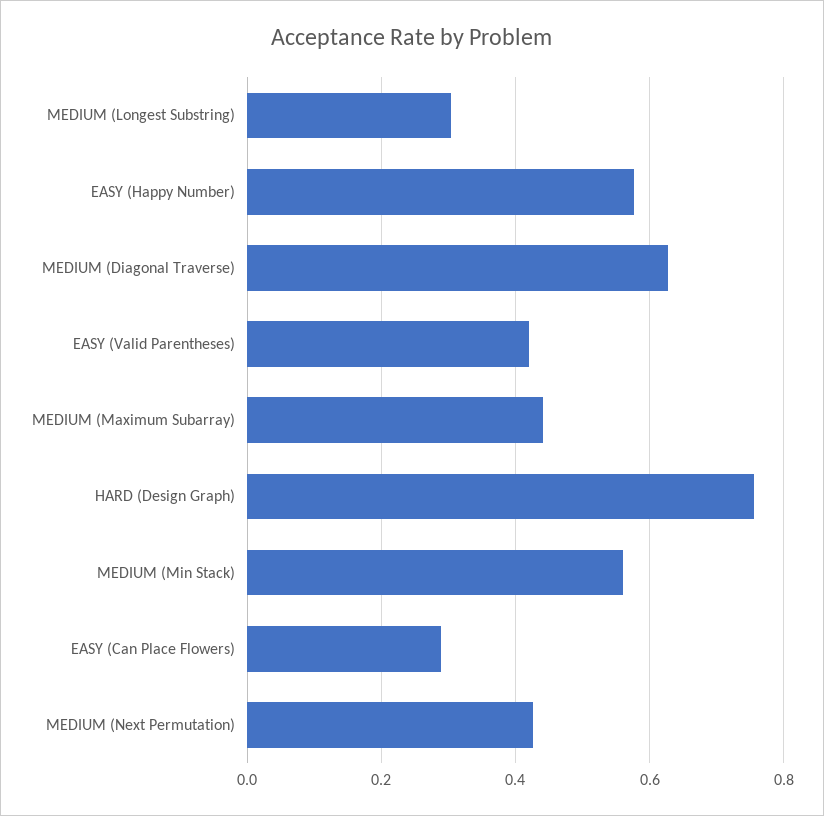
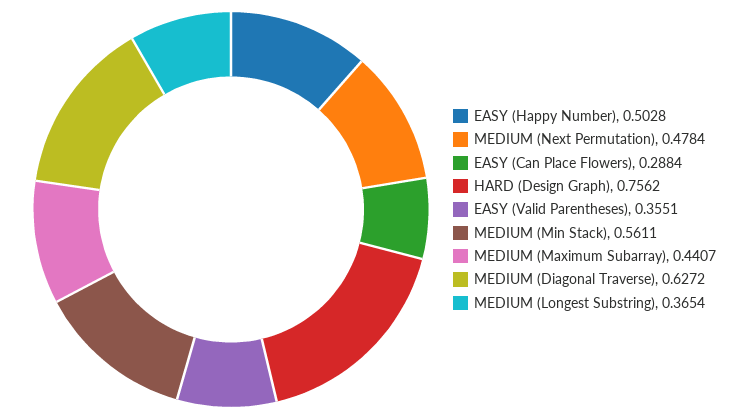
  {
-   "MEDIUM (Longest Substring)": 0.3,
+   "MEDIUM (Longest Substring)": 0.3654,
-   "EASY (Happy Number)": 0.58,
+   "EASY (Happy Number)": 0.5028,
    "MEDIUM (Diagonal Traverse)": 0.6272,
-   "EASY (Valid Parentheses)": 0.42,
+   "EASY (Valid Parentheses)": 0.3551,
    "MEDIUM (Maximum Subarray)": 0.4407,
    "HARD (Design Graph)": 0.7562,
    "MEDIUM (Min Stack)": 0.5611,
    "EASY (Can Place Flowers)": 0.2884,
-   "MEDIUM (Next Permutation)": 0.42
+   "MEDIUM (Next Permutation)": 0.4784
  }

